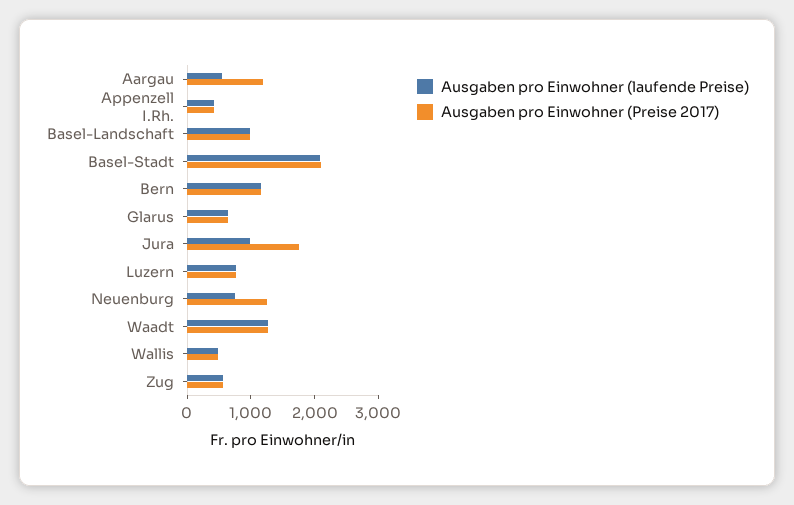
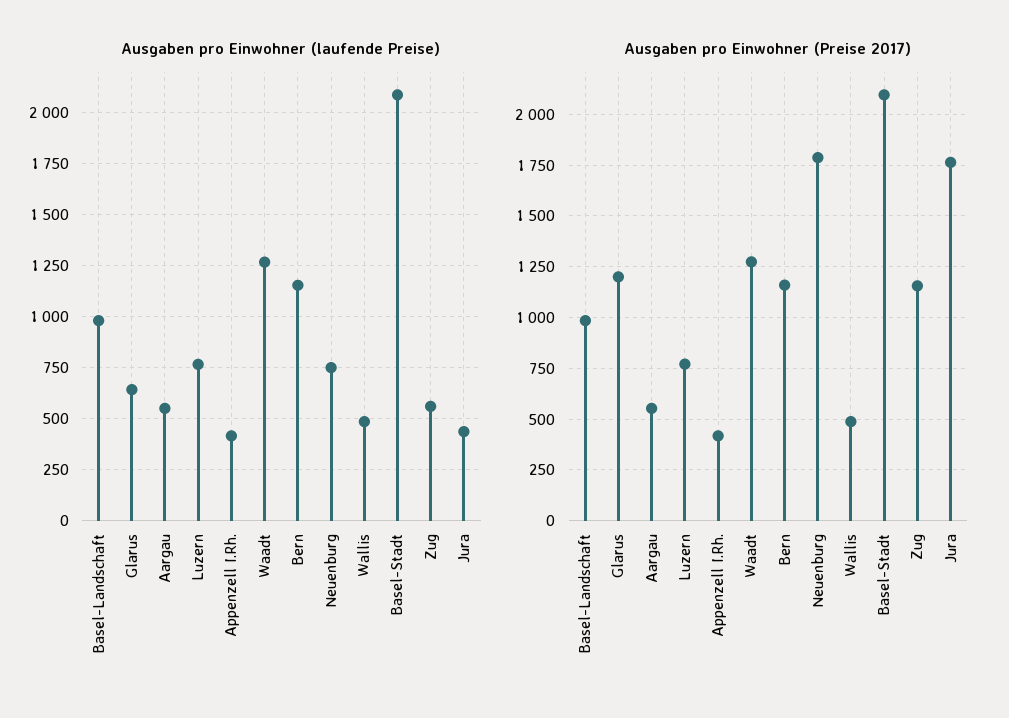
  {
    "Ausgaben pro Einwohner (laufende Preise)": {
      "Aargau": 550,
      "Appenzell I.Rh.": 400,
      "Basel-Landschaft": 1000,
      "Basel-Stadt": 2100,
      "Bern": 1150,
      "Glarus": 650,
-     "Jura": 1000,
+     "Jura": 450,
      "Luzern": 750,
      "Neuenburg": 750,
      "Waadt": 1250,
      "Wallis": 500,
      "Zug": 550
    },
    "Ausgaben pro Einwohner (Preise 2017)": {
-     "Aargau": 1200,
+     "Aargau": 550,
      "Appenzell I.Rh.": 400,
      "Basel-Landschaft": 1000,
      "Basel-Stadt": 2100,
      "Bern": 1150,
-     "Glarus": 600,
+     "Glarus": 1200,
      "Jura": 1750,
      "Luzern": 750,
-     "Neuenburg": 1200,
+     "Neuenburg": 1800,
      "Waadt": 1250,
      "Wallis": 500,
-     "Zug": 600
+     "Zug": 1150
    }
  }

